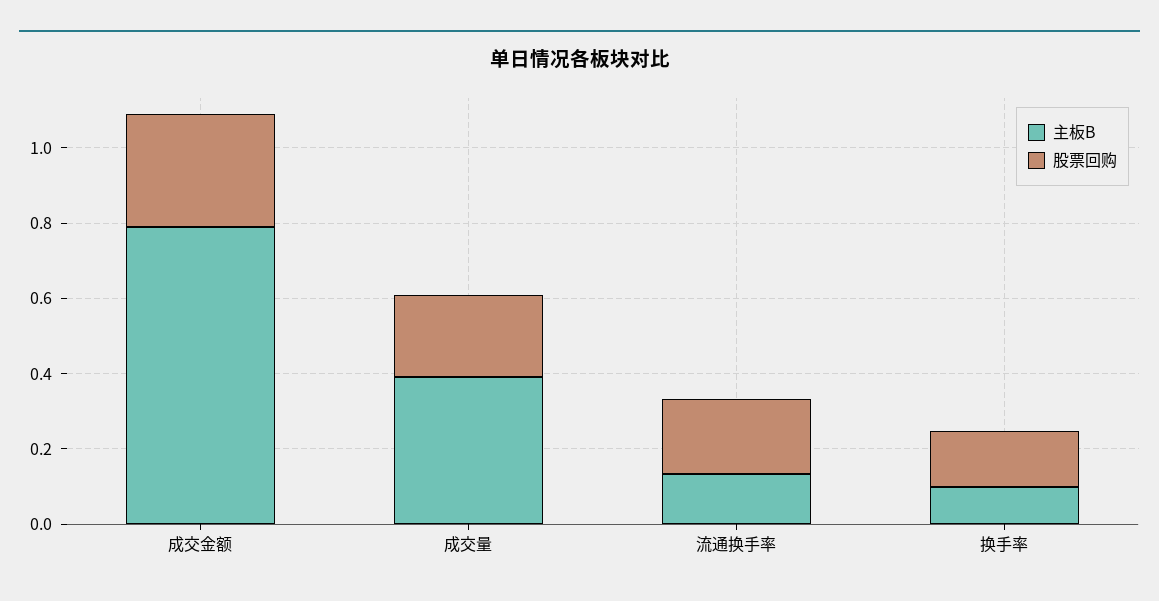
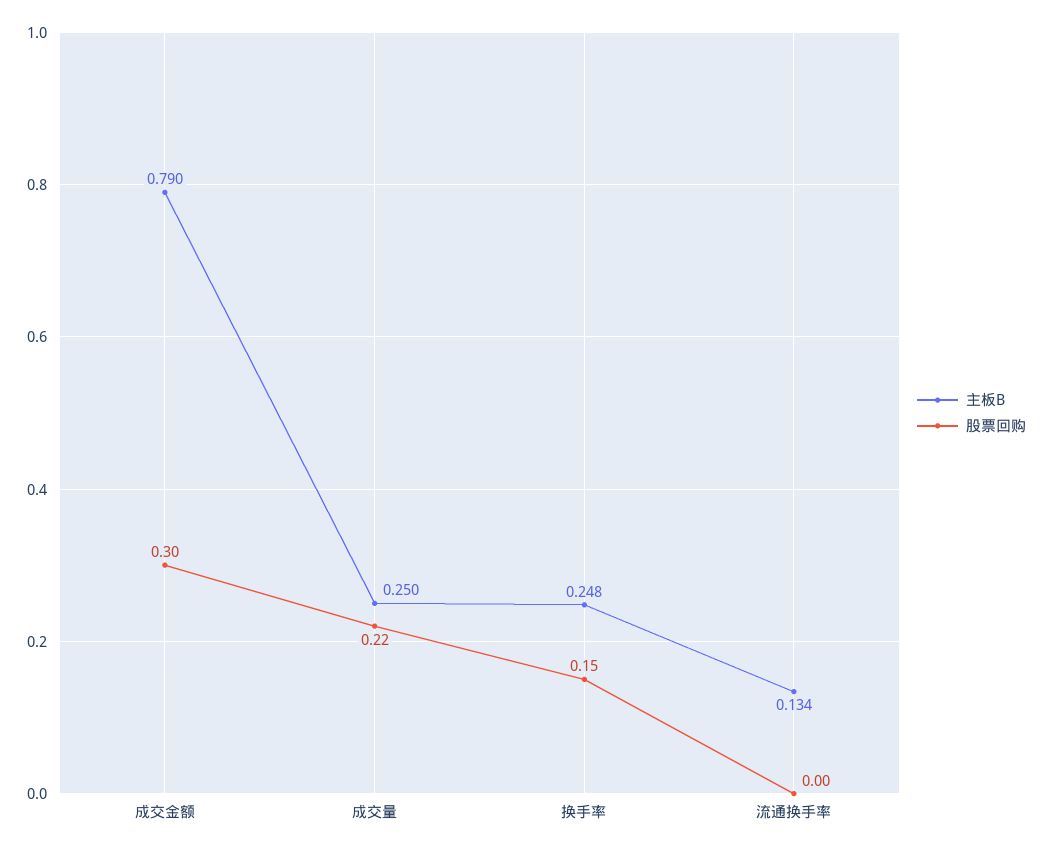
  {
    "主板B": {
      "成交金额": 0.79,
-     "成交量": 0.4,
+     "成交量": 0.25,
      "流通换手率": 0.134,
-     "换手率": 0.1
+     "换手率": 0.248
    },
    "股票回购": {
      "成交金额": 0.3,
      "成交量": 0.22,
-     "流通换手率": 0.2,
+     "流通换手率": 0,
      "换手率": 0.15
    }
  }

